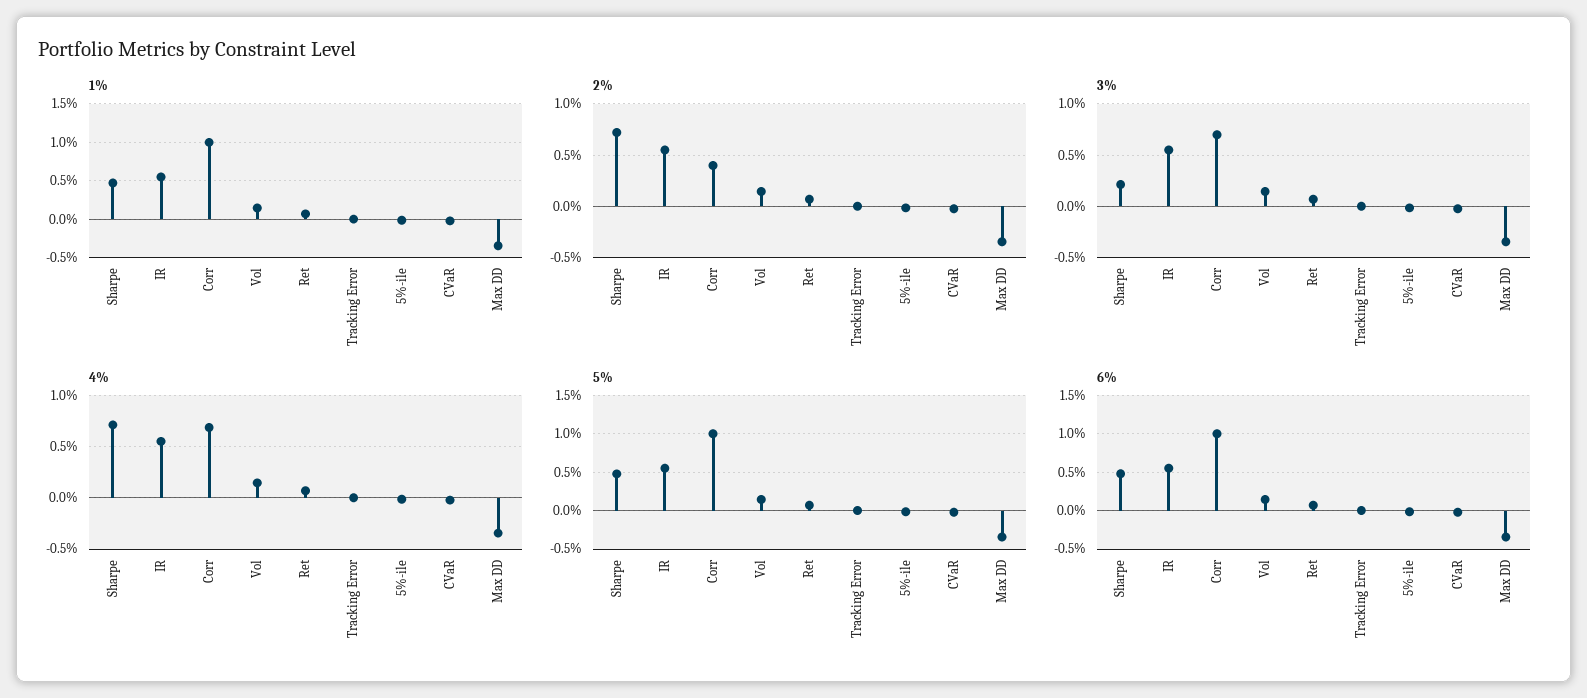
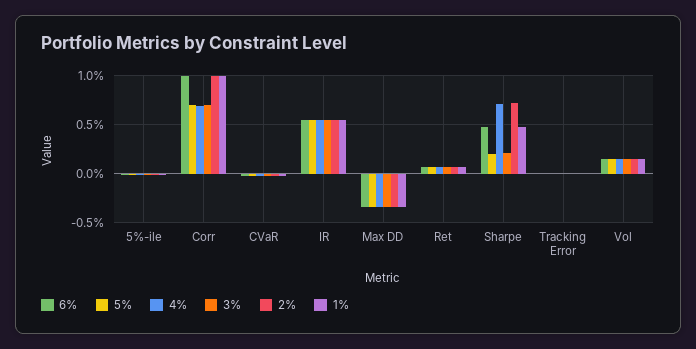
  {
    "1%": {
      "Sharpe": 0.5,
      "IR": 0.5,
      "Corr": 1,
      "Vol": 0.1,
      "Ret": 0.1,
      "Tracking Error": 0,
      "5%-ile": 0,
      "CVaR": 0,
      "Max DD": -0.3
    },
    "2%": {
      "Sharpe": 0.7,
      "IR": 0.6,
-     "Corr": 0.4,
+     "Corr": 1,
      "Vol": 0.1,
      "Ret": 0.1,
      "Tracking Error": 0,
      "5%-ile": 0,
      "CVaR": 0,
      "Max DD": -0.3
    },
    "3%": {
      "Sharpe": 0.2,
      "IR": 0.6,
      "Corr": 0.7,
      "Vol": 0.1,
      "Ret": 0.1,
      "Tracking Error": 0,
      "5%-ile": 0,
      "CVaR": 0,
      "Max DD": -0.3
    },
    "4%": {
      "Sharpe": 0.7,
      "IR": 0.6,
      "Corr": 0.7,
      "Vol": 0.1,
      "Ret": 0.1,
      "Tracking Error": 0,
      "5%-ile": 0,
      "CVaR": 0,
      "Max DD": -0.3
    },
    "5%": {
-     "Sharpe": 0.5,
+     "Sharpe": 0.2,
      "IR": 0.6,
-     "Corr": 1,
+     "Corr": 0.7,
      "Vol": 0.1,
      "Ret": 0.1,
      "Tracking Error": 0,
      "5%-ile": 0,
      "CVaR": 0,
      "Max DD": -0.3
    },
    "6%": {
      "Sharpe": 0.5,
      "IR": 0.6,
      "Corr": 1,
      "Vol": 0.1,
      "Ret": 0.1,
      "Tracking Error": 0,
      "5%-ile": 0,
      "CVaR": 0,
      "Max DD": -0.3
    }
  }

